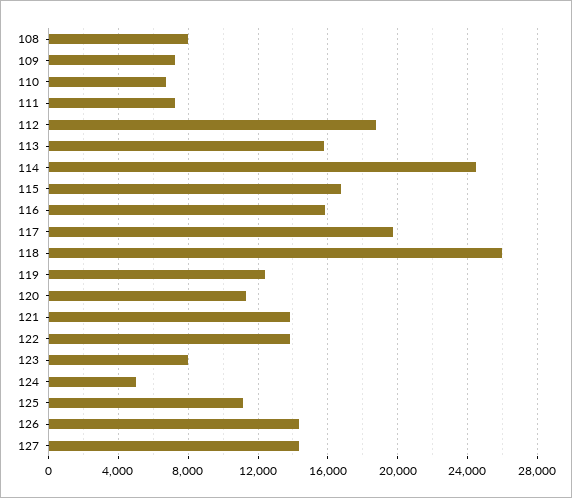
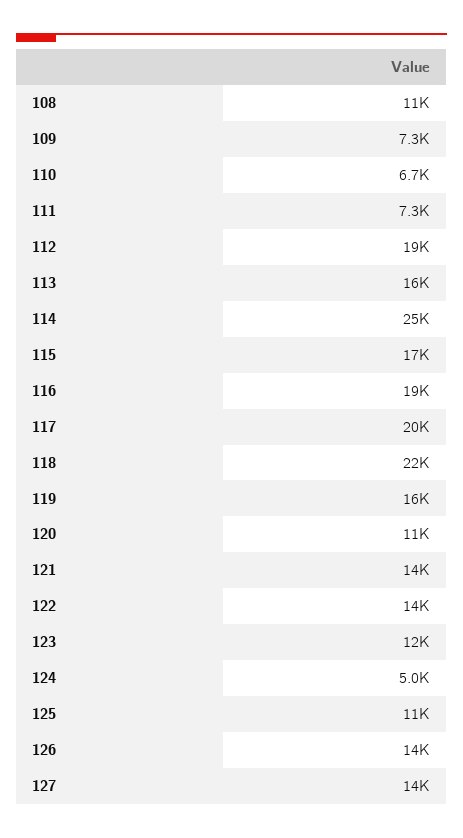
  {
-   "108": 8000,
+   "108": 11000,
    "109": 7300,
    "110": 6700,
    "111": 7300,
    "112": 19000,
    "113": 16000,
    "114": 25000,
    "115": 17000,
-   "116": 16000,
+   "116": 19000,
    "117": 20000,
-   "118": 26000,
+   "118": 22000,
-   "119": 12500,
+   "119": 16000,
    "120": 11000,
    "121": 14000,
    "122": 14000,
-   "123": 8000,
+   "123": 12000,
    "124": 5000,
    "125": 11000,
    "126": 14000,
    "127": 14000
  }

